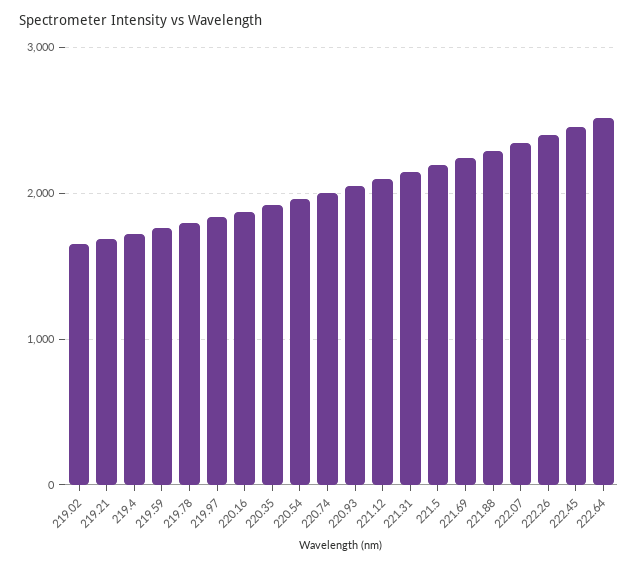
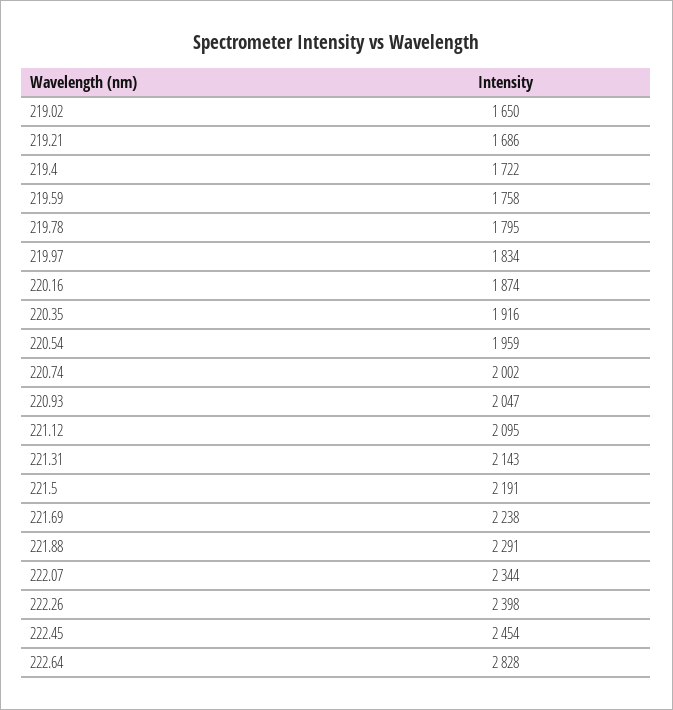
  {
    "219.02": 1650,
    "219.21": 1686,
    "219.4": 1722,
    "219.59": 1758,
    "219.78": 1795,
    "219.97": 1834,
    "220.16": 1874,
    "220.35": 1916,
    "220.54": 1959,
    "220.74": 2002,
    "220.93": 2047,
    "221.12": 2095,
    "221.31": 2143,
    "221.5": 2191,
    "221.69": 2238,
    "221.88": 2291,
    "222.07": 2344,
    "222.26": 2398,
    "222.45": 2454,
-   "222.64": 2500
+   "222.64": 2828
  }

